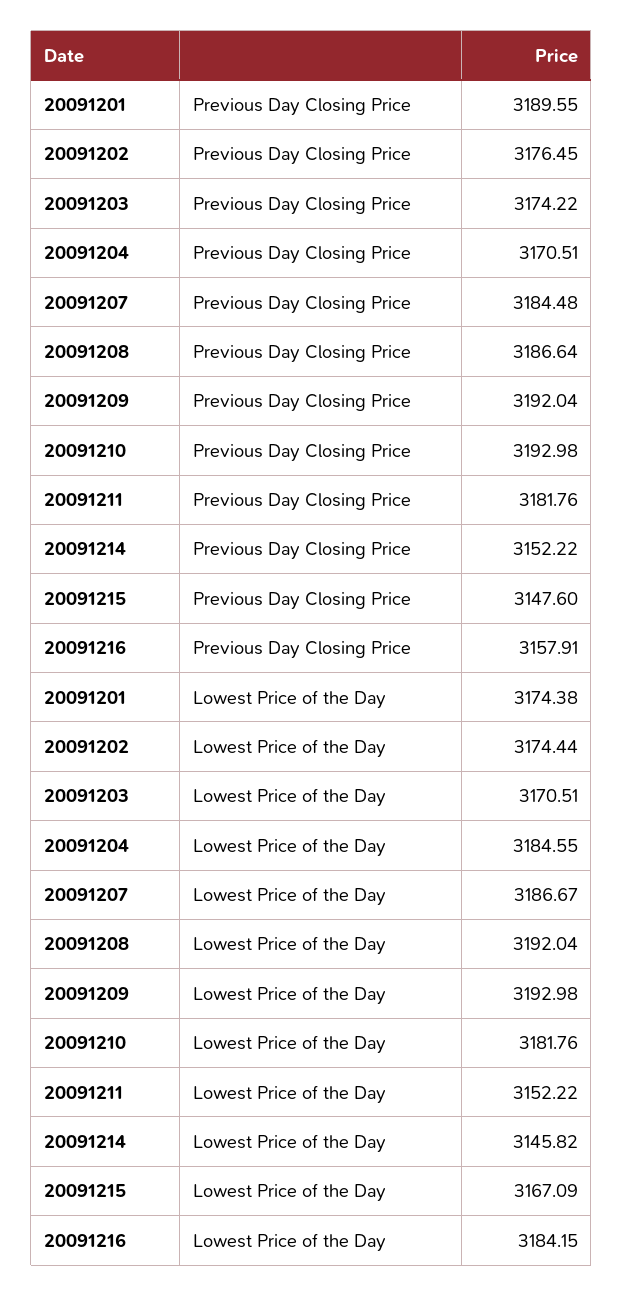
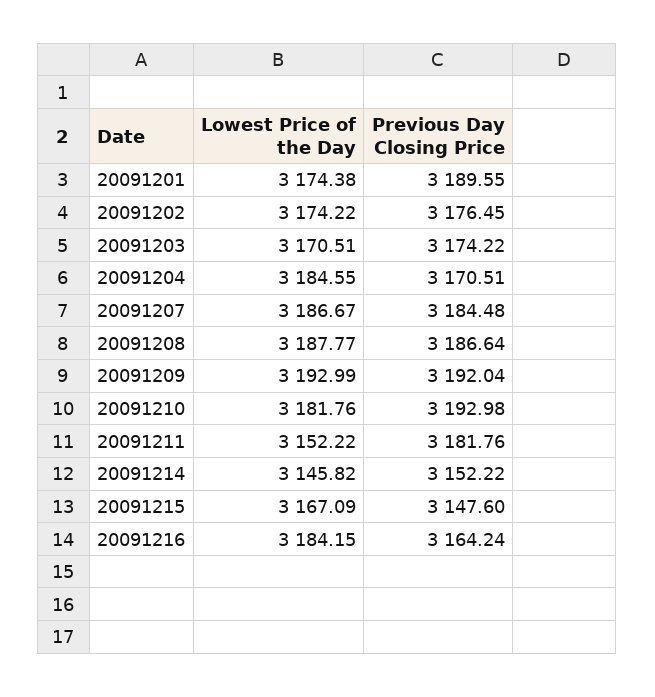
  {
    "20091201": {
      "Previous Day Closing Price": 3189.55,
      "Lowest Price of the Day": 3174.38
    },
    "20091202": {
      "Previous Day Closing Price": 3176.45,
-     "Lowest Price of the Day": 3174.44
+     "Lowest Price of the Day": 3174.22
    },
    "20091203": {
      "Previous Day Closing Price": 3174.22,
      "Lowest Price of the Day": 3170.51
    },
    "20091204": {
      "Previous Day Closing Price": 3170.51,
      "Lowest Price of the Day": 3184.55
    },
    "20091207": {
      "Previous Day Closing Price": 3184.48,
      "Lowest Price of the Day": 3186.67
    },
    "20091208": {
      "Previous Day Closing Price": 3186.64,
-     "Lowest Price of the Day": 3192.04
+     "Lowest Price of the Day": 3187.77
    },
    "20091209": {
      "Previous Day Closing Price": 3192.04,
-     "Lowest Price of the Day": 3192.98
+     "Lowest Price of the Day": 3192.99
    },
    "20091210": {
      "Previous Day Closing Price": 3192.98,
      "Lowest Price of the Day": 3181.76
    },
    "20091211": {
      "Previous Day Closing Price": 3181.76,
      "Lowest Price of the Day": 3152.22
    },
    "20091214": {
      "Previous Day Closing Price": 3152.22,
      "Lowest Price of the Day": 3145.82
    },
    "20091215": {
      "Previous Day Closing Price": 3147.6,
      "Lowest Price of the Day": 3167.09
    },
    "20091216": {
-     "Previous Day Closing Price": 3157.91,
+     "Previous Day Closing Price": 3164.24,
      "Lowest Price of the Day": 3184.15
    }
  }

